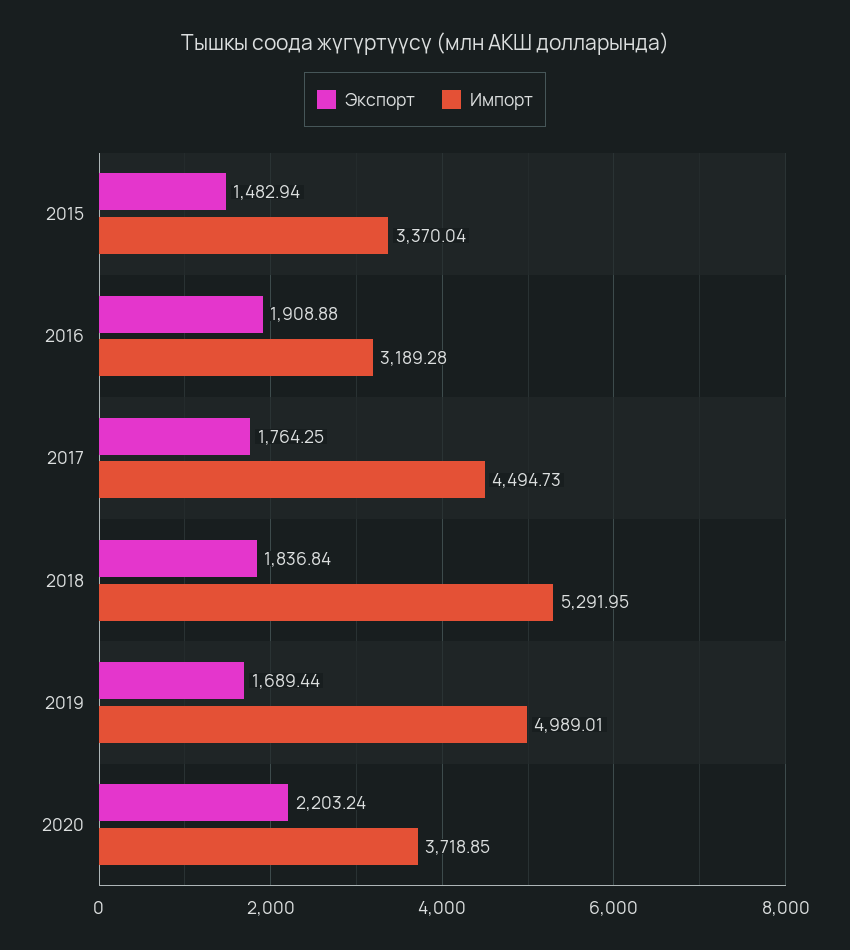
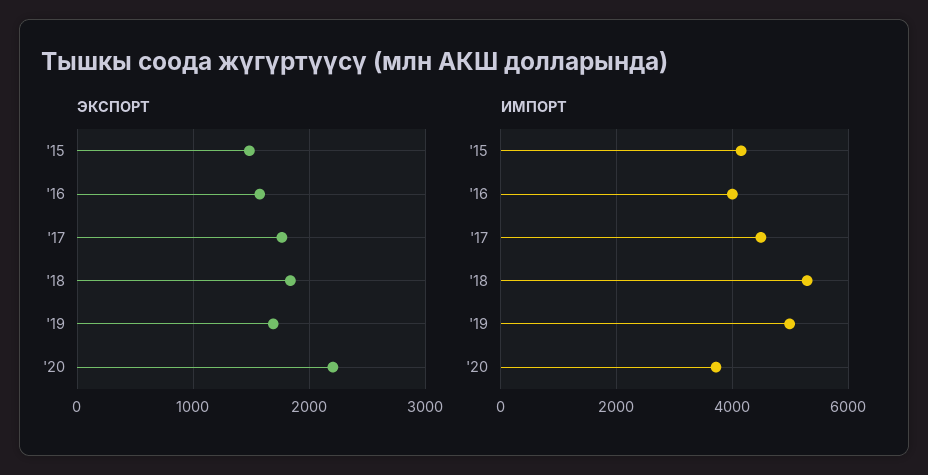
  {
    "Экспорт": {
      "2015": 1482.94,
-     "2016": 1908.88,
+     "2016": 1600,
      "2017": 1764.25,
      "2018": 1836.84,
      "2019": 1689.44,
      "2020": 2203.24
    },
    "Импорт": {
-     "2015": 3370.04,
+     "2015": 4200,
-     "2016": 3189.28,
+     "2016": 4000,
      "2017": 4494.73,
      "2018": 5291.95,
      "2019": 4989.01,
      "2020": 3718.85
    }
  }

